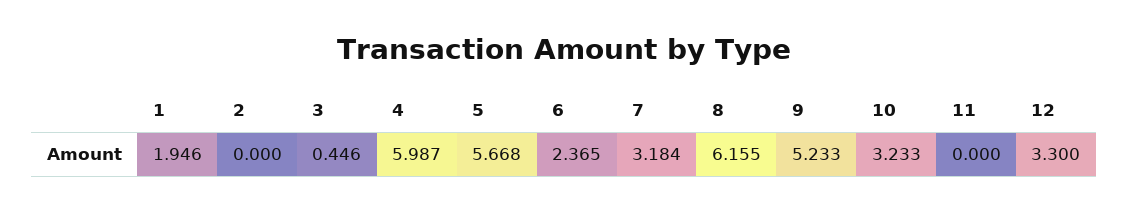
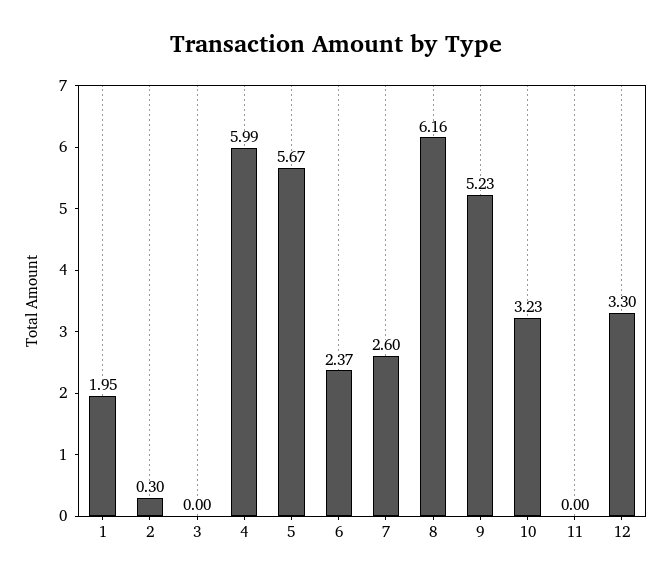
  {
    "1": 1.946,
-   "2": 0,
+   "2": 0.3,
-   "3": 0.446,
+   "3": 0,
    "4": 5.987,
    "5": 5.668,
    "6": 2.365,
-   "7": 3.184,
+   "7": 2.6,
    "8": 6.155,
    "9": 5.233,
    "10": 3.233,
    "11": 0,
    "12": 3.3
  }

